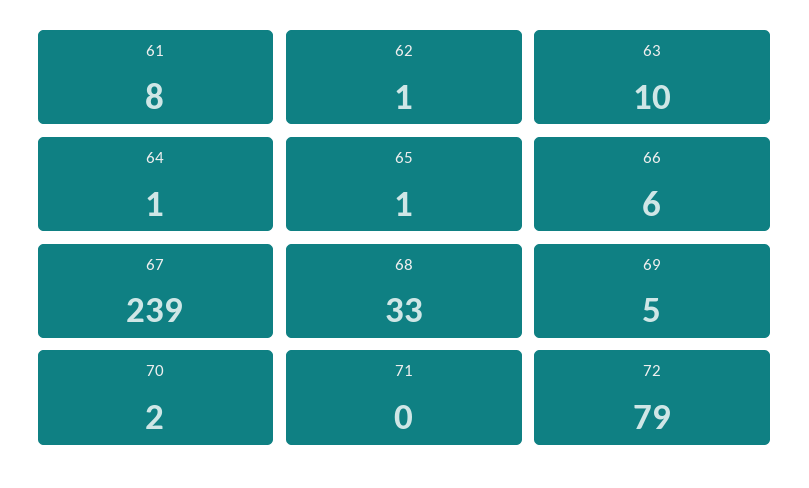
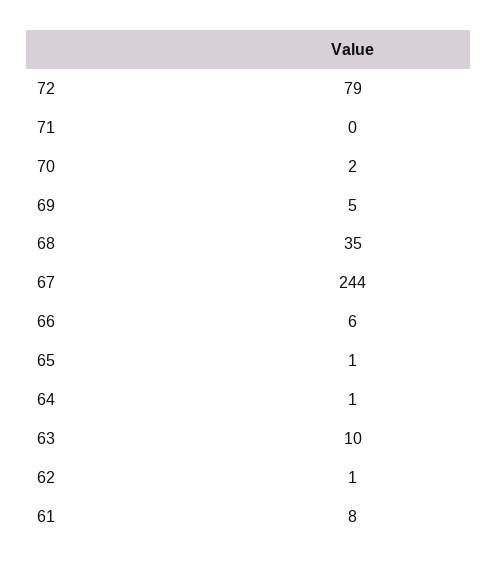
  {
    "61": 8,
    "62": 1,
    "63": 10,
    "64": 1,
    "65": 1,
    "66": 6,
-   "67": 239,
+   "67": 244,
-   "68": 33,
+   "68": 35,
    "69": 5,
    "70": 2,
    "71": 0,
    "72": 79
  }

